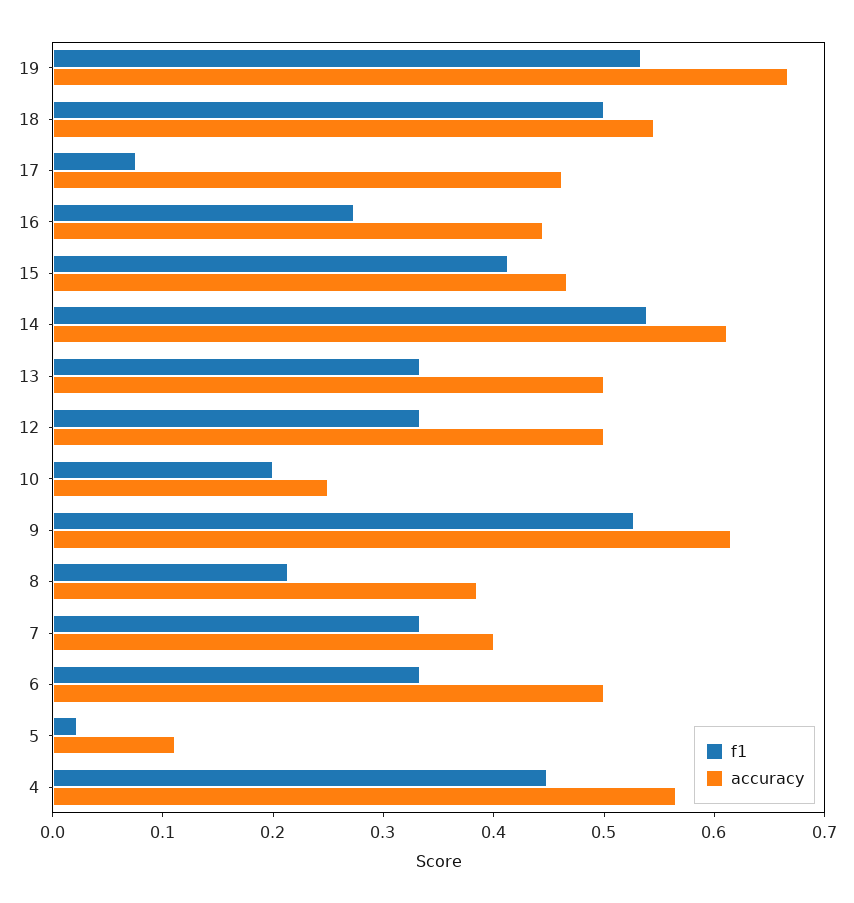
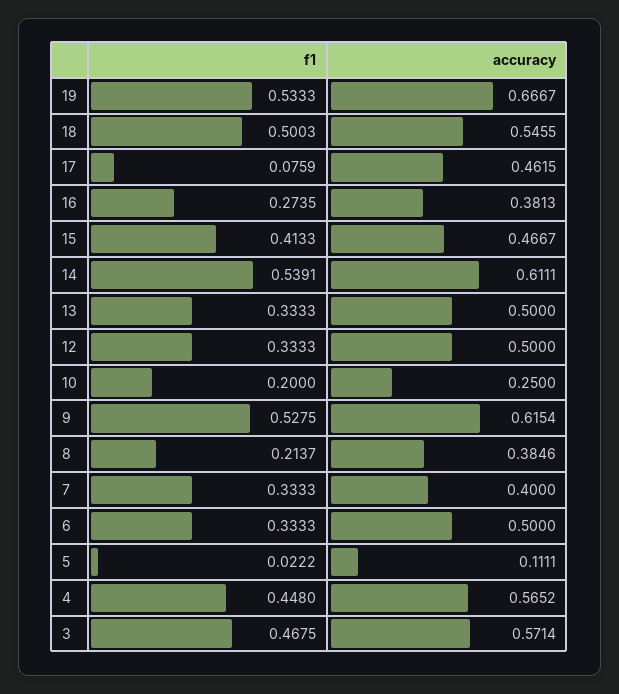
  {
    "f1": {
      "19": 0.5333,
      "18": 0.5003,
      "17": 0.0759,
      "16": 0.2735,
      "15": 0.4133,
      "14": 0.5391,
      "13": 0.3333,
      "12": 0.3333,
      "10": 0.2,
      "9": 0.5275,
      "8": 0.2137,
      "7": 0.3333,
      "6": 0.3333,
      "5": 0.0222,
-     "4": 0.448
+     "4": 0.448,
+     "3": 0.4675
    },
    "accuracy": {
      "19": 0.6667,
      "18": 0.5455,
      "17": 0.4615,
-     "16": 0.44,
+     "16": 0.3813,
      "15": 0.4667,
      "14": 0.6111,
      "13": 0.5,
      "12": 0.5,
      "10": 0.25,
      "9": 0.6154,
      "8": 0.3846,
      "7": 0.4,
      "6": 0.5,
      "5": 0.1111,
-     "4": 0.5652
+     "4": 0.5652,
+     "3": 0.5714
    }
  }

